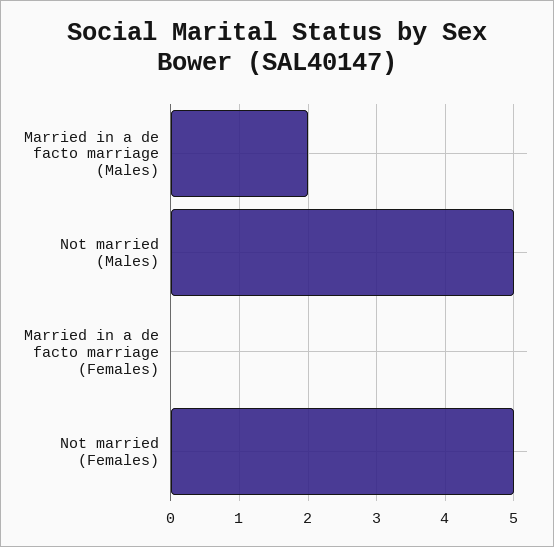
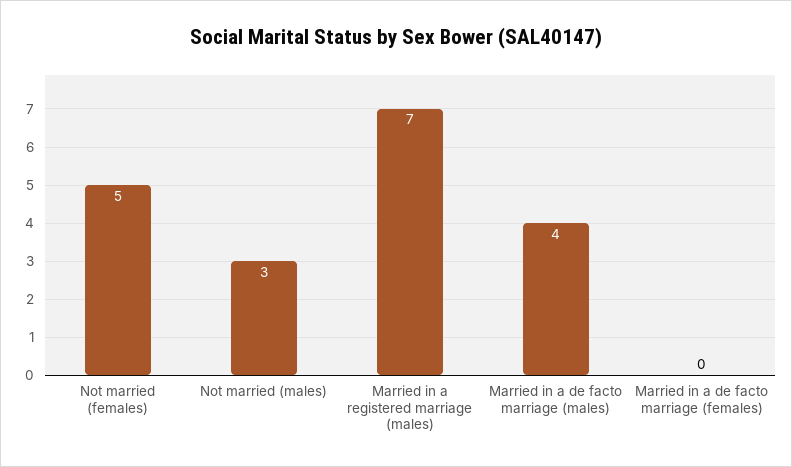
  {
-   "Married in a de facto marriage (Males)": 2,
+   "Married in a de facto marriage (Males)": 4,
-   "Not married (Males)": 5,
+   "Not married (Males)": 3,
    "Married in a de facto marriage (Females)": 0,
-   "Not married (Females)": 5
+   "Not married (Females)": 5,
+   "Married in a registered marriage (males)": 7
  }

